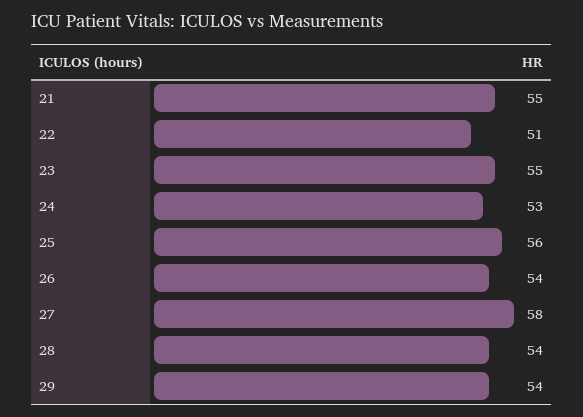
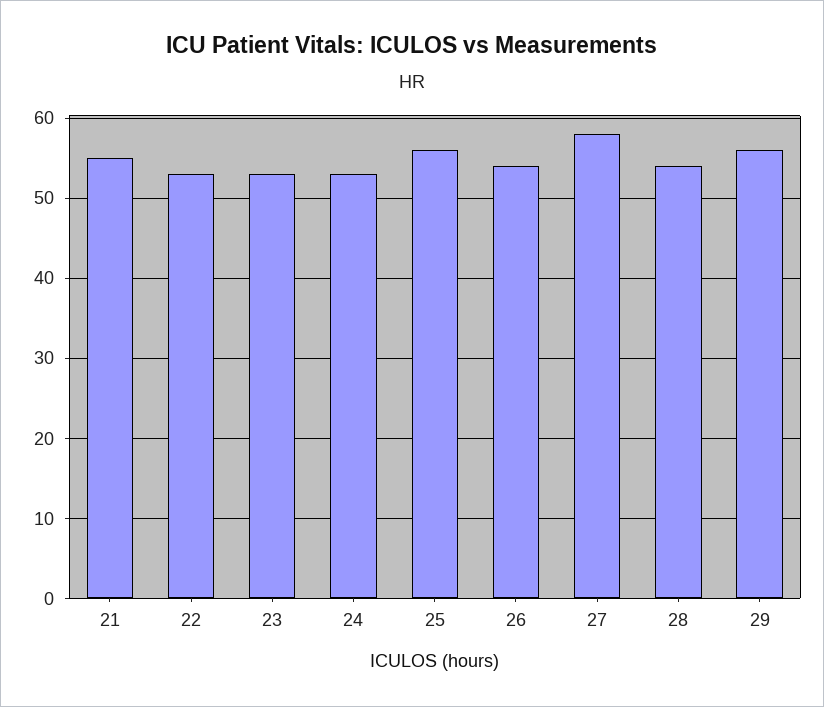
  {
    "21": 55,
-   "22": 51,
+   "22": 53,
-   "23": 55,
+   "23": 53,
    "24": 53,
    "25": 56,
    "26": 54,
    "27": 58,
    "28": 54,
-   "29": 54
+   "29": 56
  }

